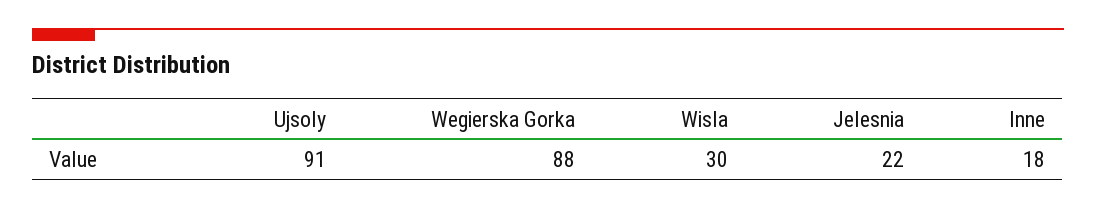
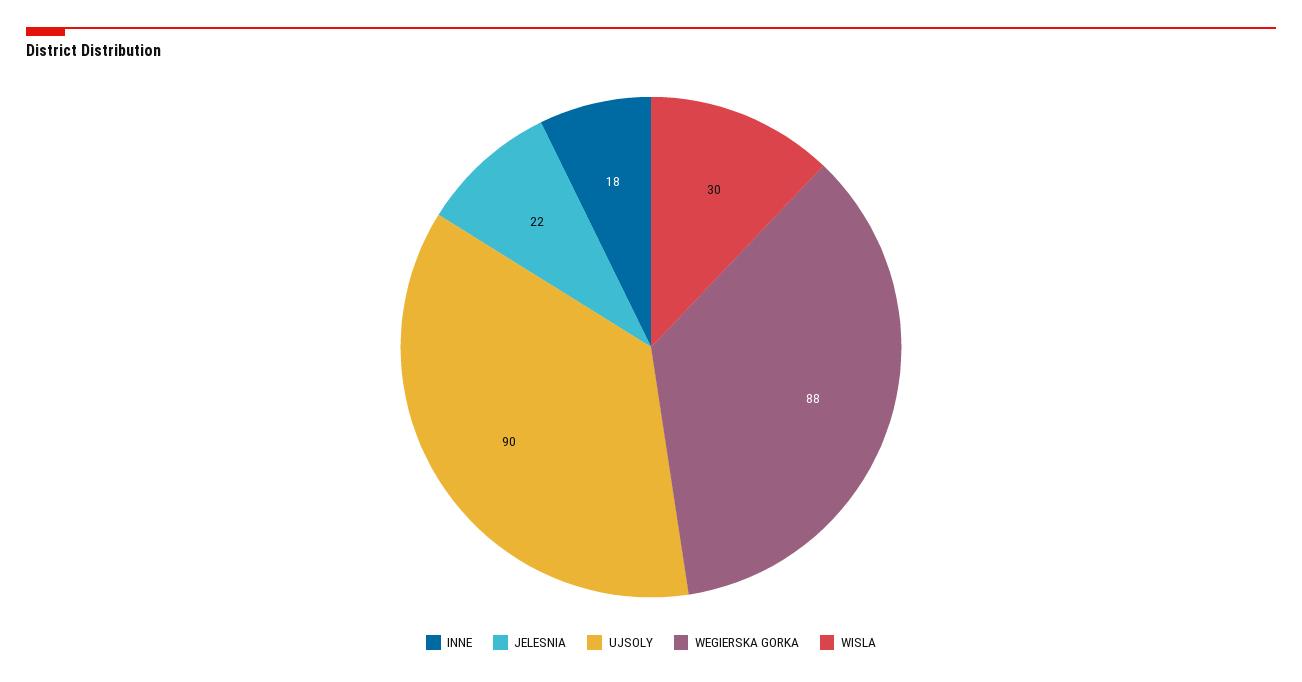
  {
-   "Ujsoly": 91,
+   "Ujsoly": 90,
    "Wegierska Gorka": 88,
    "Wisla": 30,
    "Jelesnia": 22,
    "Inne": 18
  }

